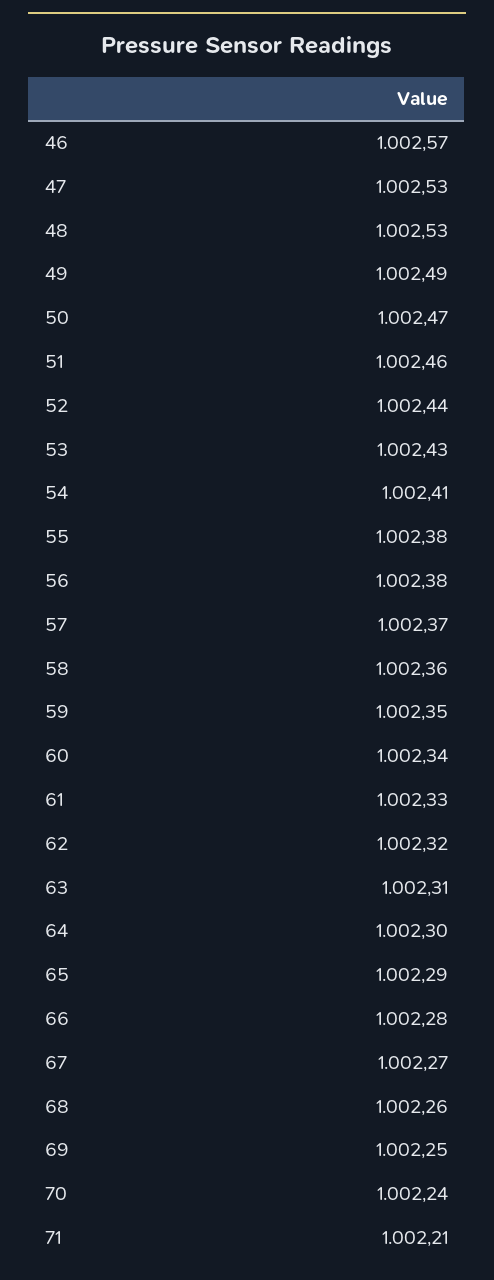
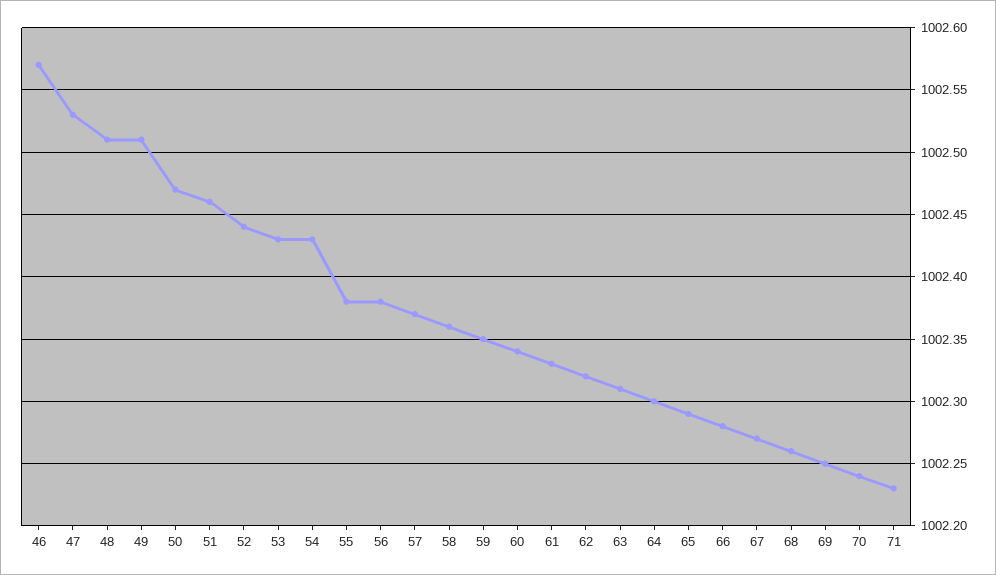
  {
    "46": 1002.57,
    "47": 1002.53,
-   "48": 1002.53,
+   "48": 1002.51,
-   "49": 1002.49,
+   "49": 1002.51,
    "50": 1002.47,
    "51": 1002.46,
    "52": 1002.44,
    "53": 1002.43,
-   "54": 1002.41,
+   "54": 1002.43,
    "55": 1002.38,
    "56": 1002.38,
    "57": 1002.37,
    "58": 1002.36,
    "59": 1002.35,
    "60": 1002.34,
    "61": 1002.33,
    "62": 1002.32,
    "63": 1002.31,
    "64": 1002.3,
    "65": 1002.29,
    "66": 1002.28,
    "67": 1002.27,
    "68": 1002.26,
    "69": 1002.25,
    "70": 1002.24,
-   "71": 1002.21
+   "71": 1002.23
  }

